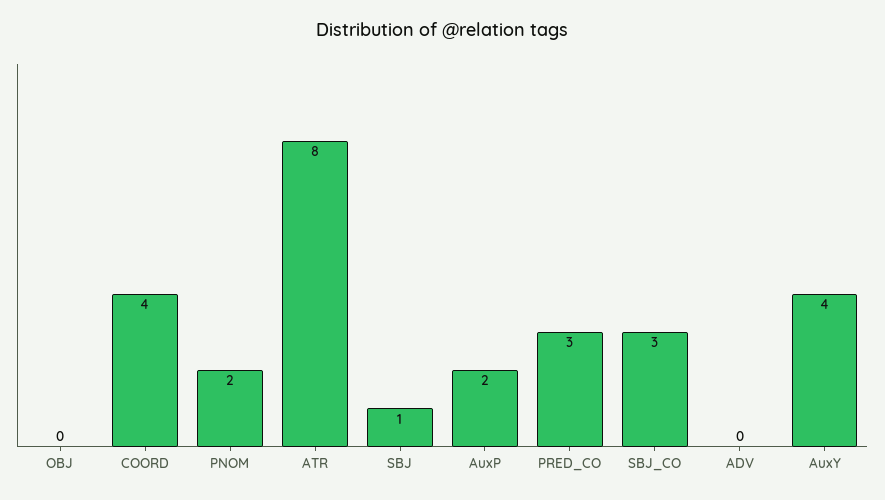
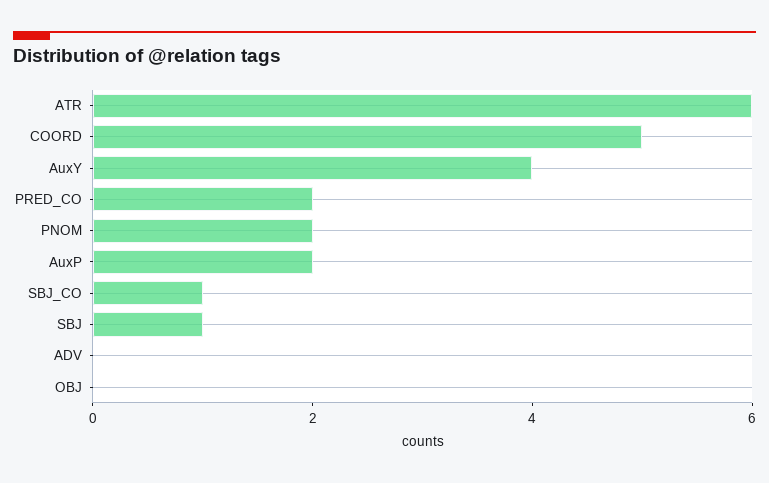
  {
    "OBJ": 0,
-   "COORD": 4,
+   "COORD": 5,
    "PNOM": 2,
-   "ATR": 8,
+   "ATR": 6,
    "SBJ": 1,
    "AuxP": 2,
-   "PRED_CO": 3,
+   "PRED_CO": 2,
-   "SBJ_CO": 3,
+   "SBJ_CO": 1,
    "ADV": 0,
    "AuxY": 4
  }

